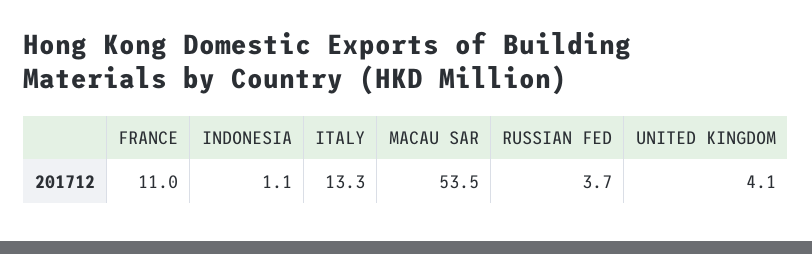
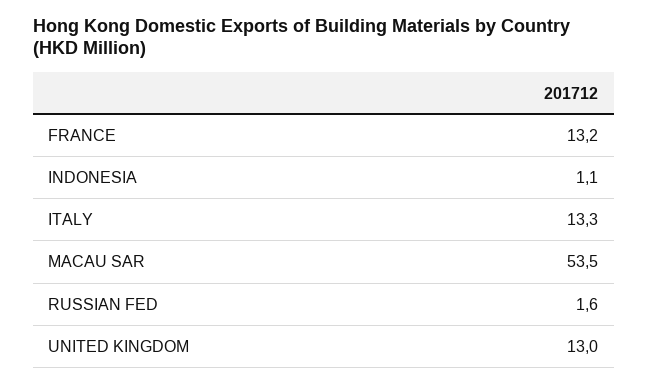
  {
-   "FRANCE": 11,
+   "FRANCE": 13.2,
    "INDONESIA": 1.1,
    "ITALY": 13.3,
    "MACAU SAR": 53.5,
-   "RUSSIAN FED": 3.7,
+   "RUSSIAN FED": 1.6,
-   "UNITED KINGDOM": 4.1
+   "UNITED KINGDOM": 13
  }

